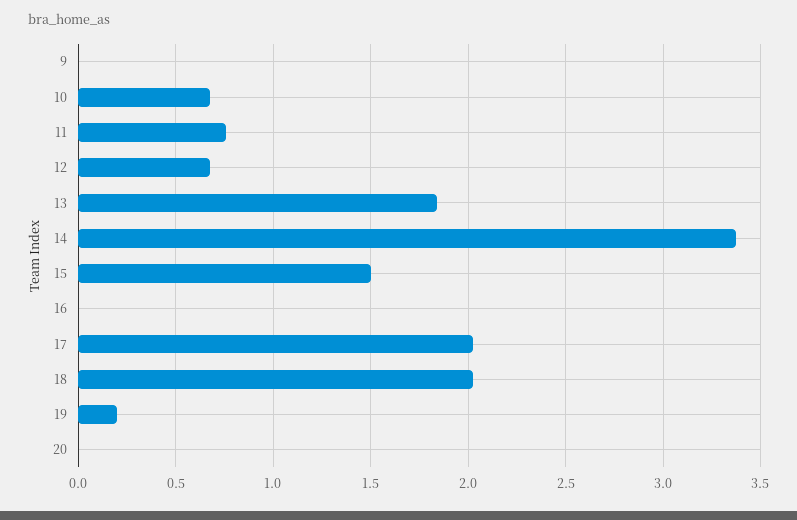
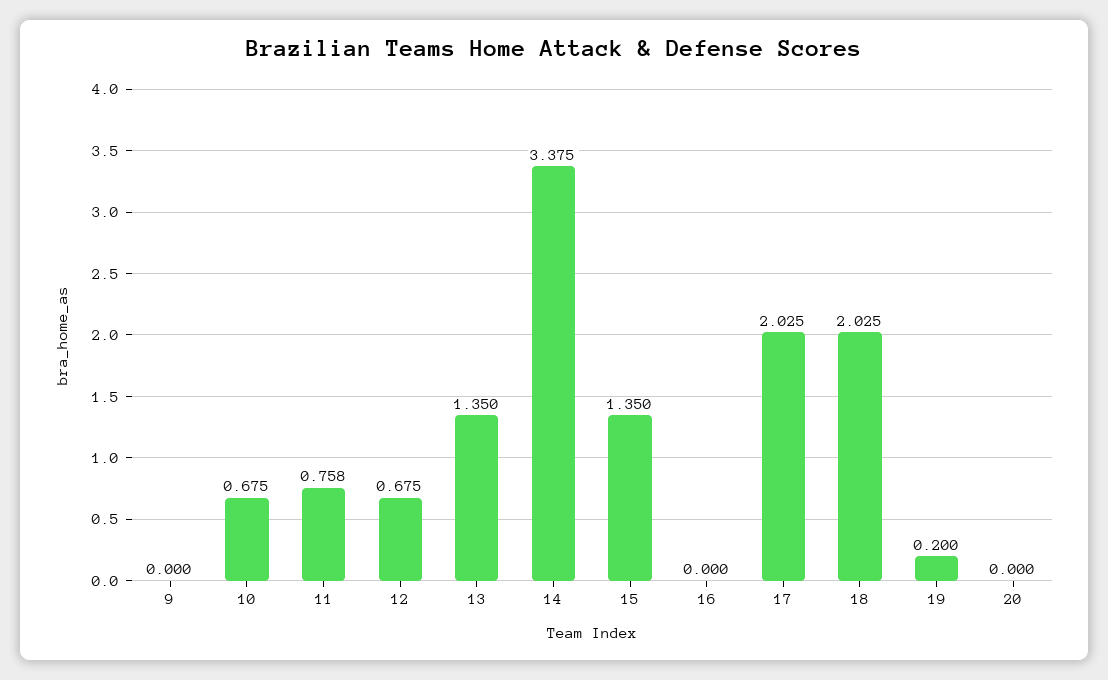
  {
    "9": 0,
    "10": 0.675,
    "11": 0.758,
    "12": 0.675,
-   "13": 1.85,
+   "13": 1.35,
    "14": 3.375,
-   "15": 1.5,
+   "15": 1.35,
    "16": 0,
    "17": 2.025,
    "18": 2.025,
    "19": 0.2,
    "20": 0
  }

